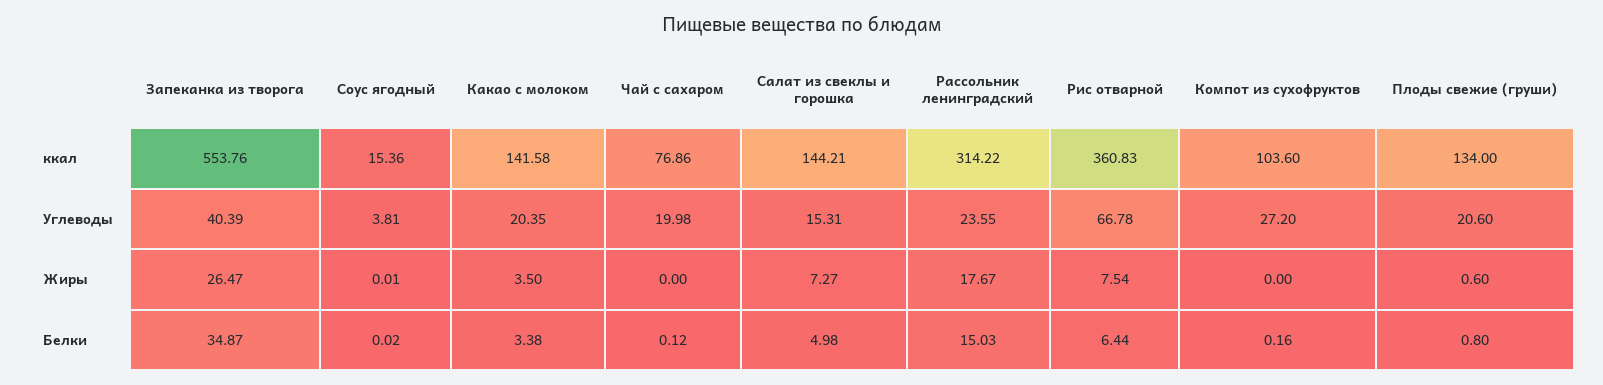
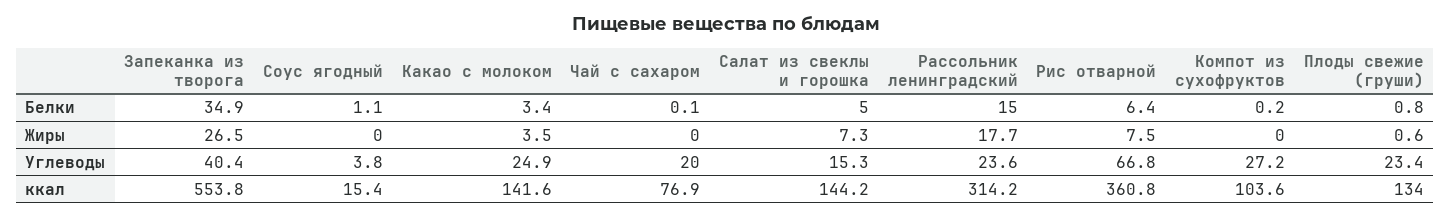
  {
    "Запеканка из творога": {
      "ккал": 553.76,
      "Углеводы": 40.39,
      "Жиры": 26.47,
      "Белки": 34.87
    },
    "Соус ягодный": {
      "ккал": 15.36,
      "Углеводы": 3.81,
      "Жиры": 0.01,
-     "Белки": 0.02
+     "Белки": 1.1
    },
    "Какао с молоком": {
      "ккал": 141.58,
-     "Углеводы": 20.35,
+     "Углеводы": 24.9,
      "Жиры": 3.5,
      "Белки": 3.38
    },
    "Чай с сахаром": {
      "ккал": 76.86,
      "Углеводы": 19.98,
      "Жиры": 0,
      "Белки": 0.12
    },
    "Салат из свеклы и горошка": {
      "ккал": 144.21,
      "Углеводы": 15.31,
      "Жиры": 7.27,
      "Белки": 4.98
    },
    "Рассольник ленинградский": {
      "ккал": 314.22,
      "Углеводы": 23.55,
      "Жиры": 17.67,
      "Белки": 15.03
    },
    "Рис отварной": {
      "ккал": 360.83,
      "Углеводы": 66.78,
      "Жиры": 7.54,
      "Белки": 6.44
    },
    "Компот из сухофруктов": {
      "ккал": 103.6,
      "Углеводы": 27.2,
      "Жиры": 0,
      "Белки": 0.16
    },
    "Плоды свежие (груши)": {
      "ккал": 134,
-     "Углеводы": 20.6,
+     "Углеводы": 23.4,
      "Жиры": 0.6,
      "Белки": 0.8
    }
  }

